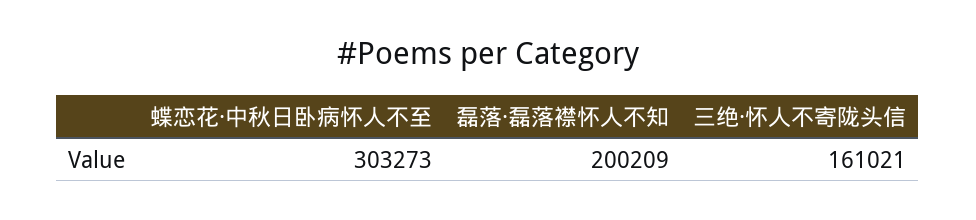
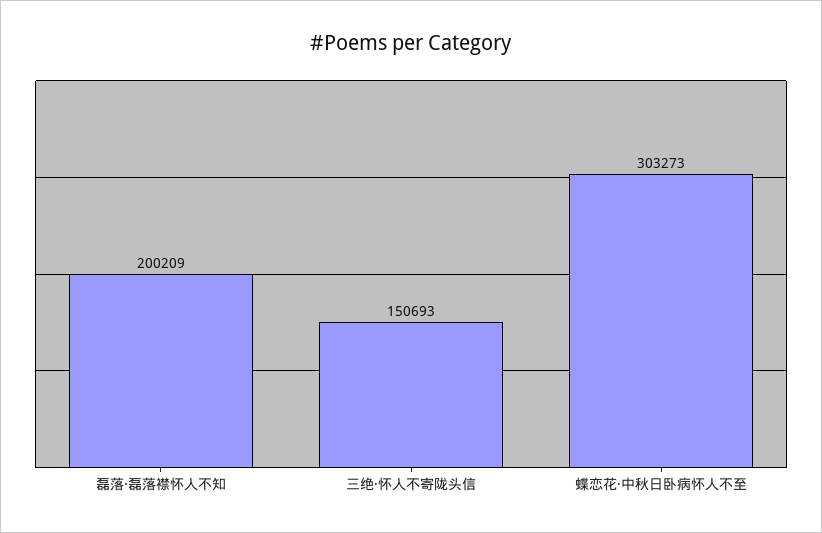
  {
    "蝶恋花·中秋日卧病怀人不至": 303273,
    "磊落·磊落襟怀人不知": 200209,
-   "三绝·怀人不寄陇头信": 161021
+   "三绝·怀人不寄陇头信": 150693
  }

